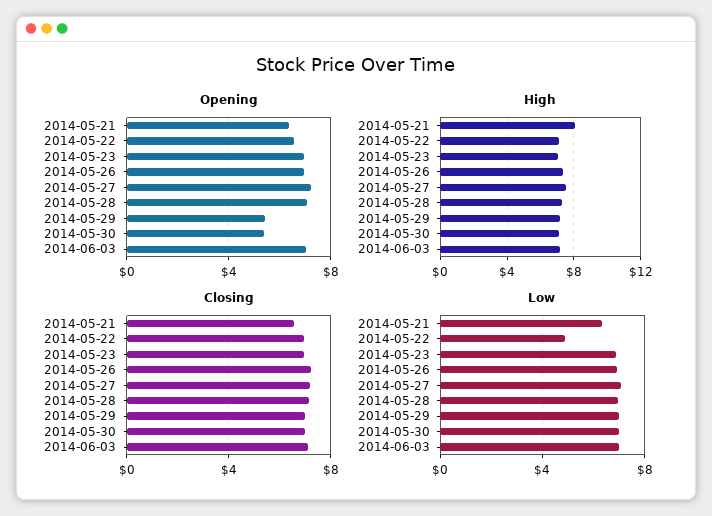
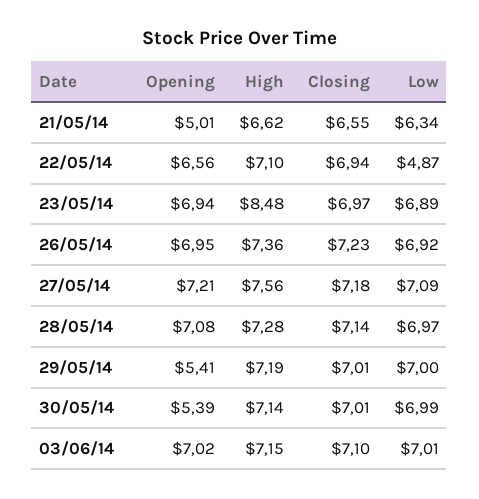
  {
    "Opening": {
-     "2014-05-21": 6.5,
+     "2014-05-21": 5.01,
      "2014-05-22": 6.56,
      "2014-05-23": 6.94,
      "2014-05-26": 6.95,
      "2014-05-27": 7.21,
      "2014-05-28": 7.08,
      "2014-05-29": 5.41,
      "2014-05-30": 5.39,
      "2014-06-03": 7.02
    },
    "High": {
-     "2014-05-21": 8,
+     "2014-05-21": 6.62,
      "2014-05-22": 7.1,
-     "2014-05-23": 7,
+     "2014-05-23": 8.48,
      "2014-05-26": 7.36,
      "2014-05-27": 7.56,
      "2014-05-28": 7.28,
      "2014-05-29": 7.19,
      "2014-05-30": 7.14,
      "2014-06-03": 7.15
    },
    "Closing": {
      "2014-05-21": 6.55,
      "2014-05-22": 6.94,
      "2014-05-23": 6.97,
      "2014-05-26": 7.23,
      "2014-05-27": 7.18,
      "2014-05-28": 7.14,
      "2014-05-29": 7.01,
      "2014-05-30": 7.01,
      "2014-06-03": 7.1
    },
    "Low": {
      "2014-05-21": 6.34,
      "2014-05-22": 4.87,
      "2014-05-23": 6.89,
      "2014-05-26": 6.92,
      "2014-05-27": 7.09,
      "2014-05-28": 6.97,
      "2014-05-29": 7,
      "2014-05-30": 6.99,
      "2014-06-03": 7.01
    }
  }

